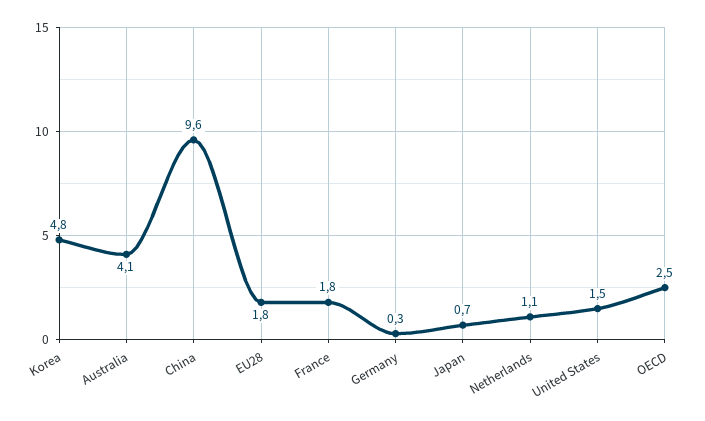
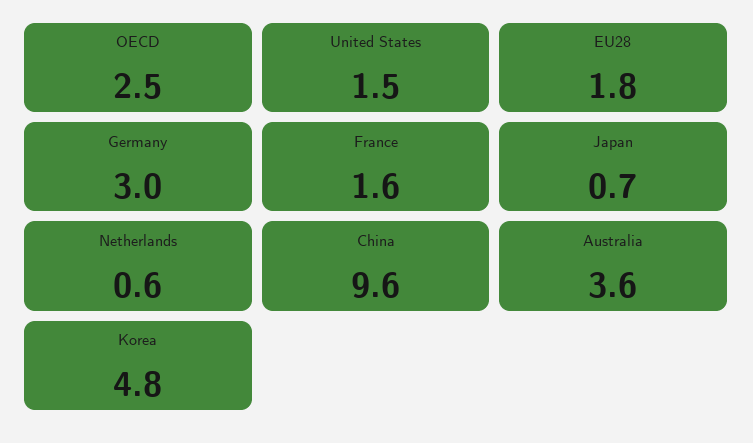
  {
    "Korea": 4.8,
-   "Australia": 4.1,
+   "Australia": 3.6,
    "China": 9.6,
    "EU28": 1.8,
-   "France": 1.8,
+   "France": 1.6,
-   "Germany": 0.3,
+   "Germany": 3,
    "Japan": 0.7,
-   "Netherlands": 1.1,
+   "Netherlands": 0.6,
    "United States": 1.5,
    "OECD": 2.5
  }

